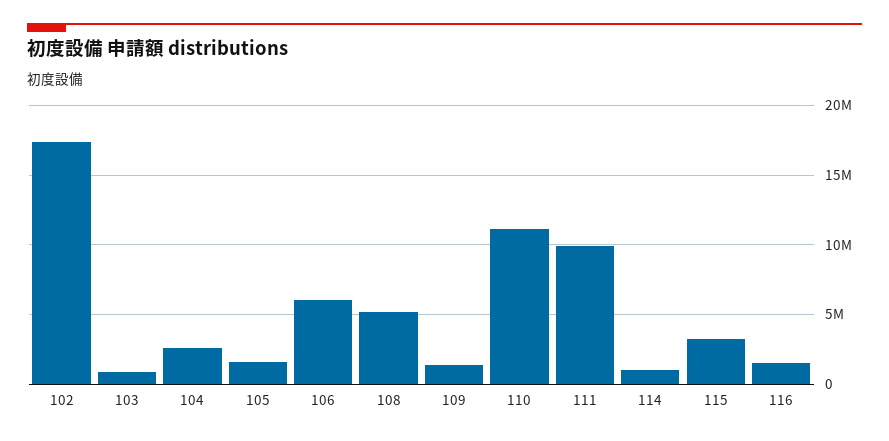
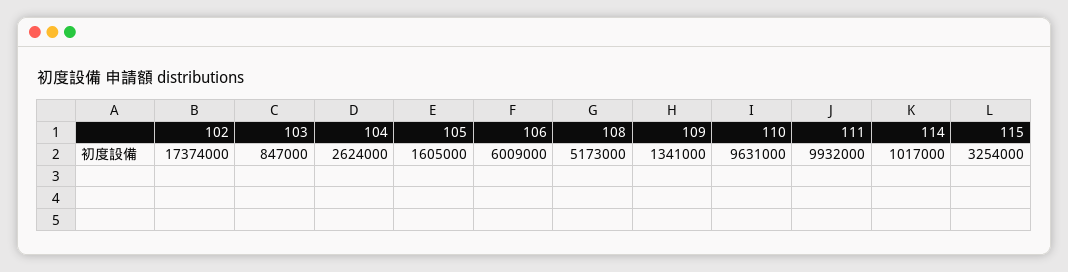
  {
    "102": 17374000,
    "103": 847000,
    "104": 2624000,
    "105": 1605000,
    "106": 6009000,
    "108": 5173000,
    "109": 1341000,
-   "110": 11000000,
+   "110": 9631000,
    "111": 9932000,
    "114": 1017000,
-   "115": 3254000,
+   "115": 3254000
-   "116": 1500000
  }

